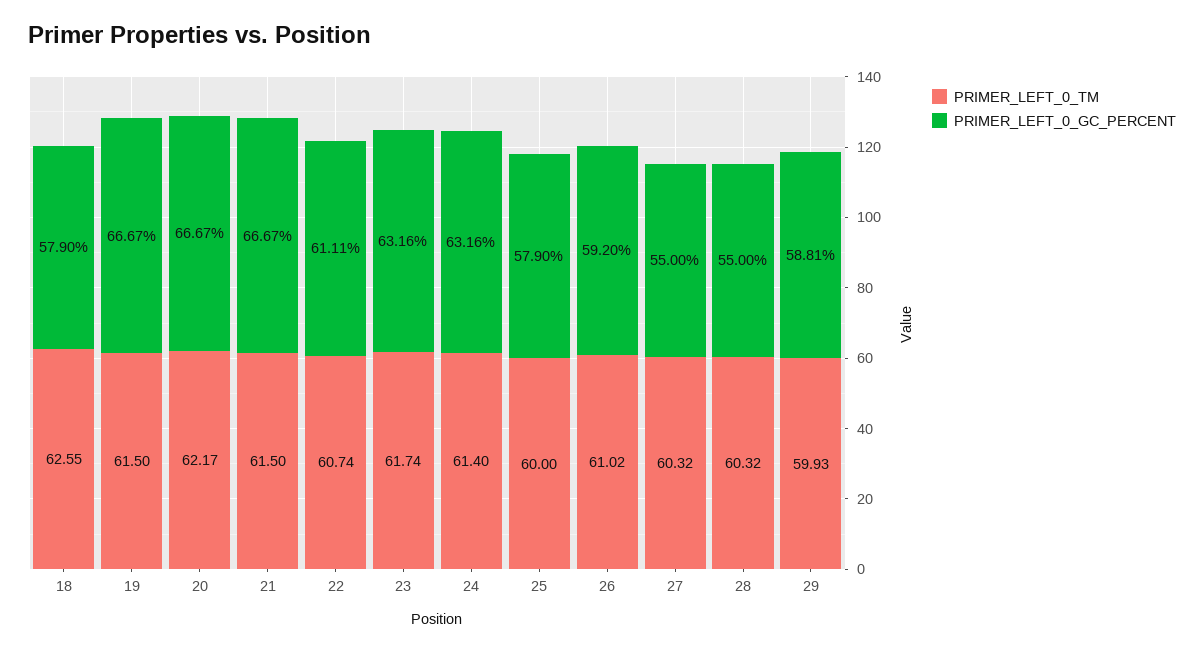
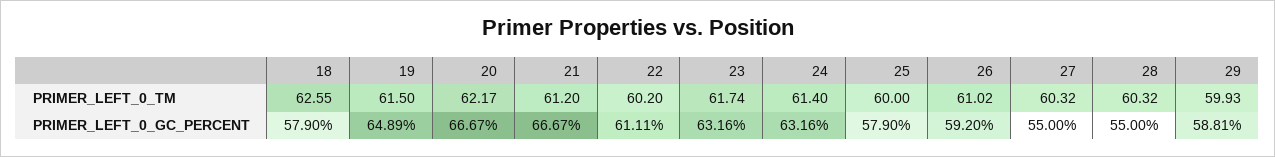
  {
    "PRIMER_LEFT_0_TM": {
      "18": 62.55,
      "19": 61.5,
      "20": 62.17,
-     "21": 61.5,
+     "21": 61.2,
-     "22": 60.74,
+     "22": 60.2,
      "23": 61.74,
      "24": 61.4,
      "25": 60,
      "26": 61.02,
      "27": 60.32,
      "28": 60.32,
      "29": 59.93
    },
    "PRIMER_LEFT_0_GC_PERCENT": {
      "18": 57.9,
-     "19": 66.67,
+     "19": 64.89,
      "20": 66.67,
      "21": 66.67,
      "22": 61.11,
      "23": 63.16,
      "24": 63.16,
      "25": 57.9,
      "26": 59.2,
      "27": 55,
      "28": 55,
      "29": 58.81
    }
  }

